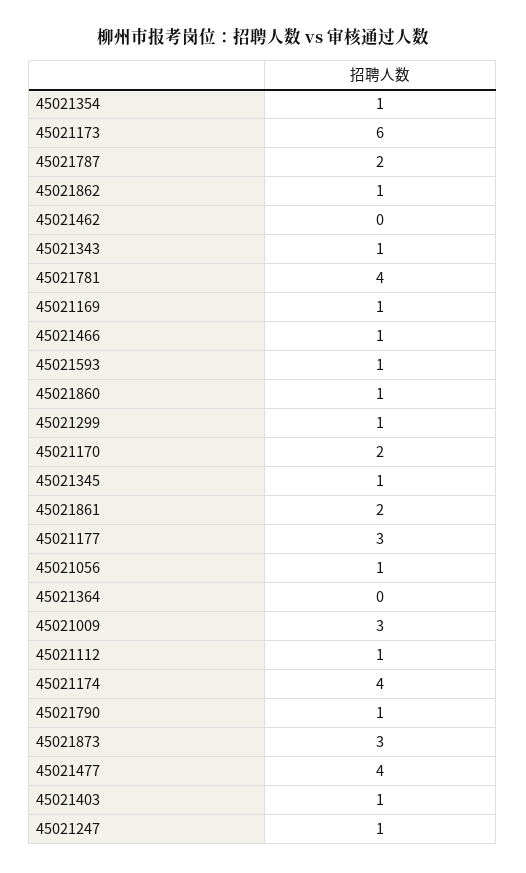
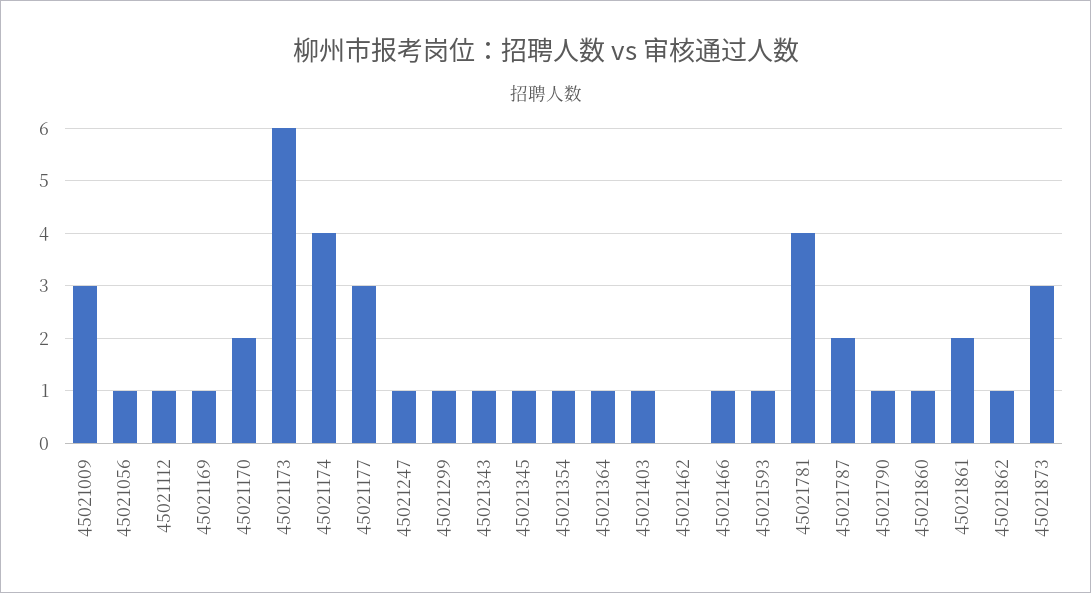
  {
    "45021354": 1,
    "45021173": 6,
    "45021787": 2,
    "45021862": 1,
    "45021462": 0,
    "45021343": 1,
    "45021781": 4,
    "45021169": 1,
    "45021466": 1,
    "45021593": 1,
    "45021860": 1,
    "45021299": 1,
    "45021170": 2,
    "45021345": 1,
    "45021861": 2,
    "45021177": 3,
    "45021056": 1,
-   "45021364": 0,
+   "45021364": 1,
    "45021009": 3,
    "45021112": 1,
    "45021174": 4,
    "45021790": 1,
    "45021873": 3,
-   "45021477": 4,
    "45021403": 1,
    "45021247": 1
  }

